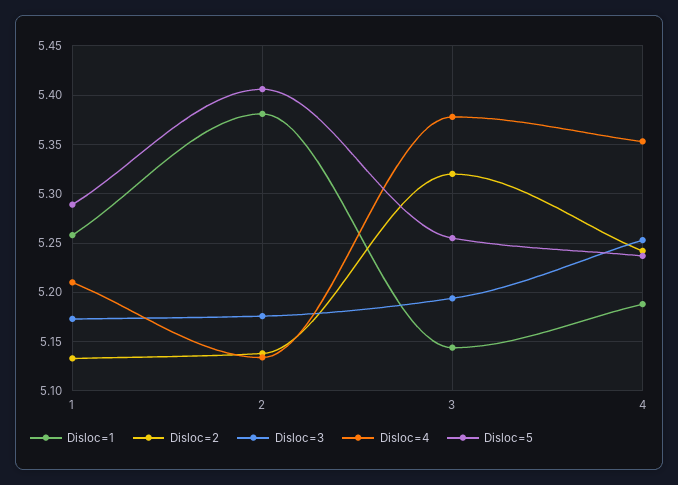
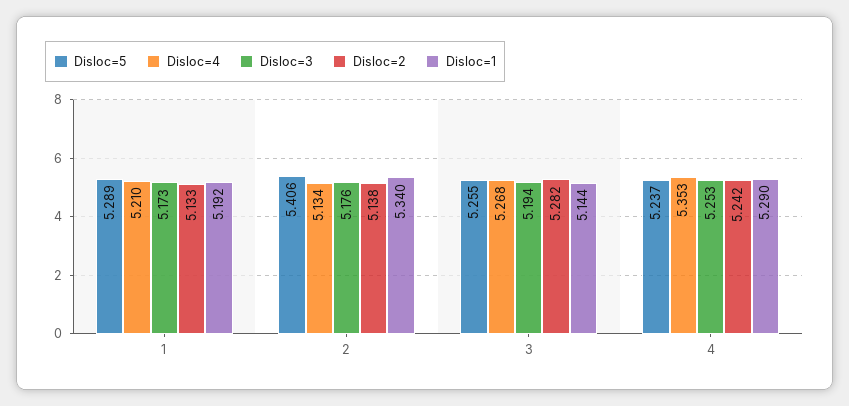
  {
    "Disloc=1": {
-     "1": 5.26,
+     "1": 5.192,
-     "2": 5.38,
+     "2": 5.34,
      "3": 5.144,
-     "4": 5.19
+     "4": 5.29
    },
    "Disloc=2": {
      "1": 5.133,
      "2": 5.138,
-     "3": 5.32,
+     "3": 5.282,
      "4": 5.242
    },
    "Disloc=3": {
      "1": 5.173,
      "2": 5.176,
      "3": 5.194,
      "4": 5.253
    },
    "Disloc=4": {
      "1": 5.21,
      "2": 5.134,
-     "3": 5.38,
+     "3": 5.268,
      "4": 5.353
    },
    "Disloc=5": {
      "1": 5.289,
      "2": 5.406,
      "3": 5.255,
      "4": 5.237
    }
  }

